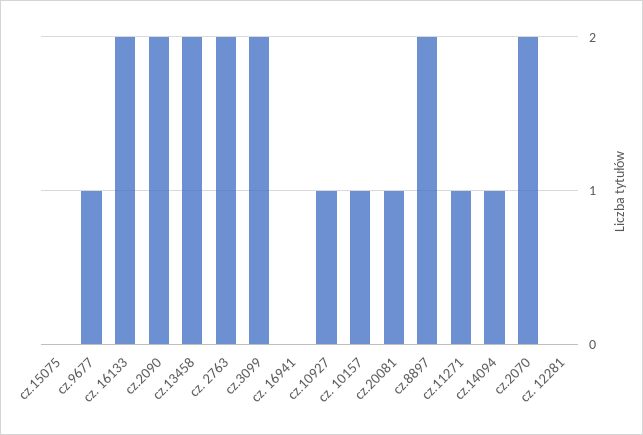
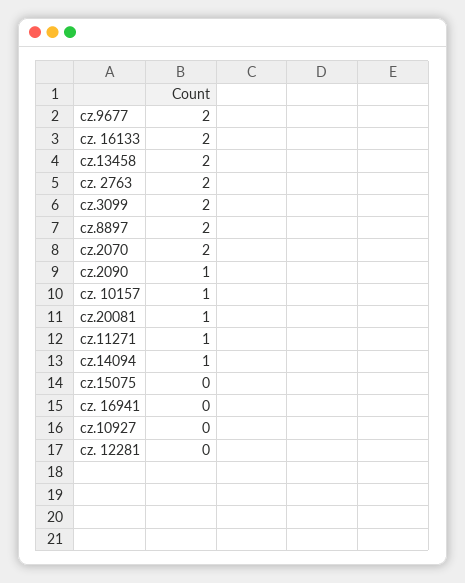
  {
    "cz.15075": 0,
-   "cz.9677": 1,
+   "cz.9677": 2,
    "cz. 16133": 2,
-   "cz.2090": 2,
+   "cz.2090": 1,
    "cz.13458": 2,
    "cz. 2763": 2,
    "cz.3099": 2,
    "cz. 16941": 0,
-   "cz.10927": 1,
+   "cz.10927": 0,
    "cz. 10157": 1,
    "cz.20081": 1,
    "cz.8897": 2,
    "cz.11271": 1,
    "cz.14094": 1,
    "cz.2070": 2,
    "cz. 12281": 0
  }

